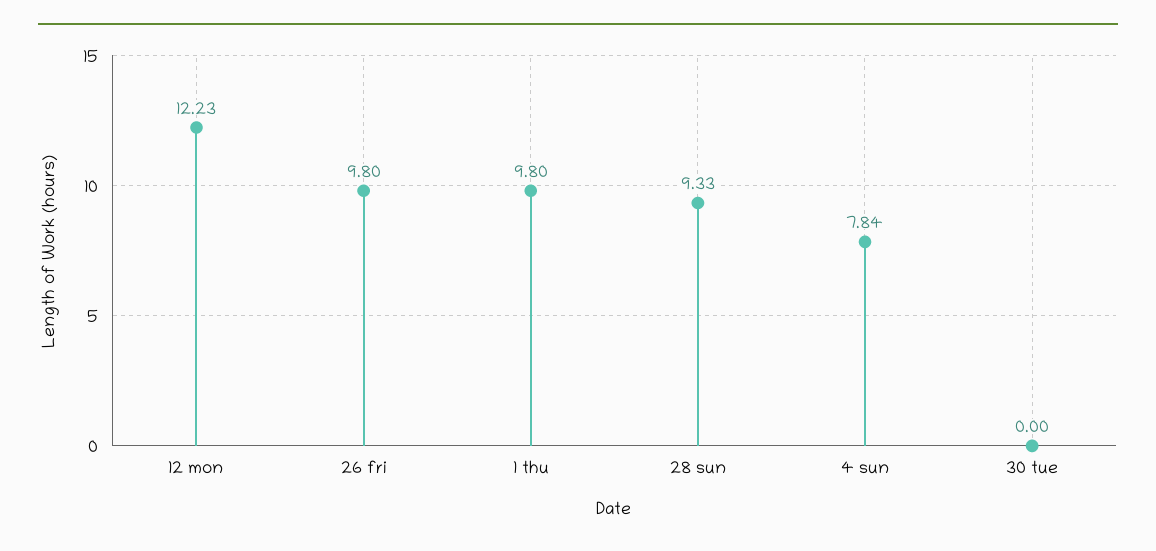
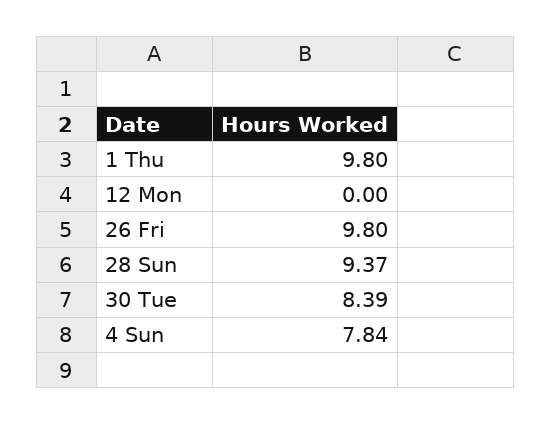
  {
-   "12 mon": 12.23,
+   "12 mon": 0,
    "26 fri": 9.8,
    "1 thu": 9.8,
-   "28 sun": 9.33,
+   "28 sun": 9.37,
    "4 sun": 7.84,
-   "30 tue": 0
+   "30 tue": 8.39
  }

